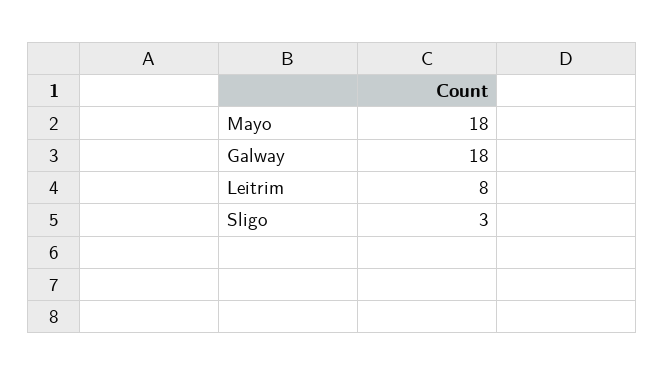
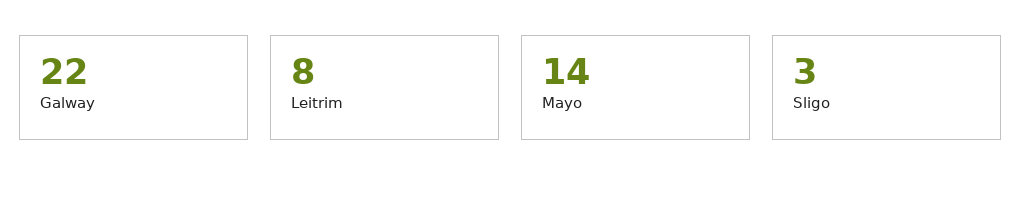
  {
-   "Mayo": 18,
+   "Mayo": 14,
-   "Galway": 18,
+   "Galway": 22,
    "Leitrim": 8,
    "Sligo": 3
  }

